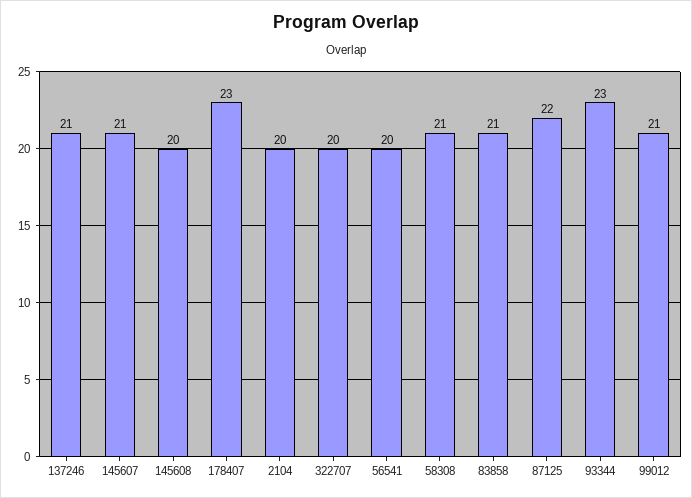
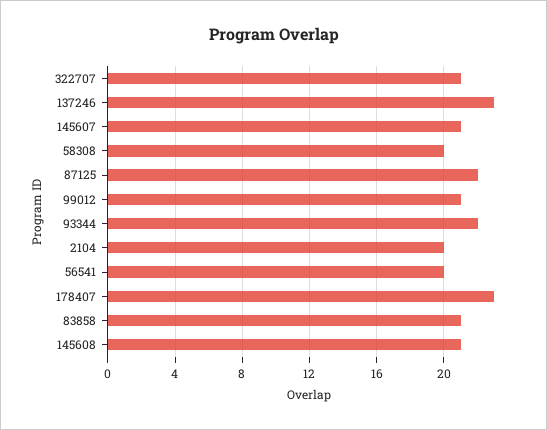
  {
-   "137246": 21,
+   "137246": 23,
    "145607": 21,
-   "145608": 20,
+   "145608": 21,
    "178407": 23,
    "2104": 20,
-   "322707": 20,
+   "322707": 21,
    "56541": 20,
-   "58308": 21,
+   "58308": 20,
    "83858": 21,
    "87125": 22,
-   "93344": 23,
+   "93344": 22,
    "99012": 21
  }

